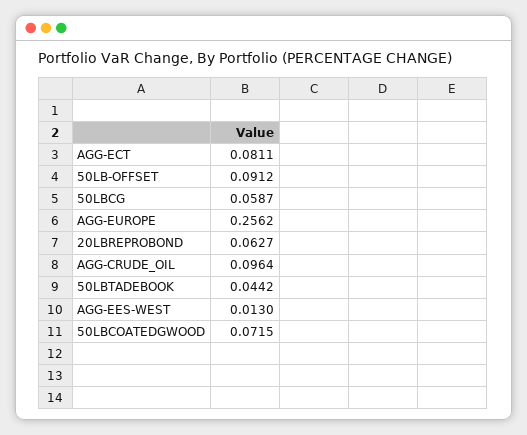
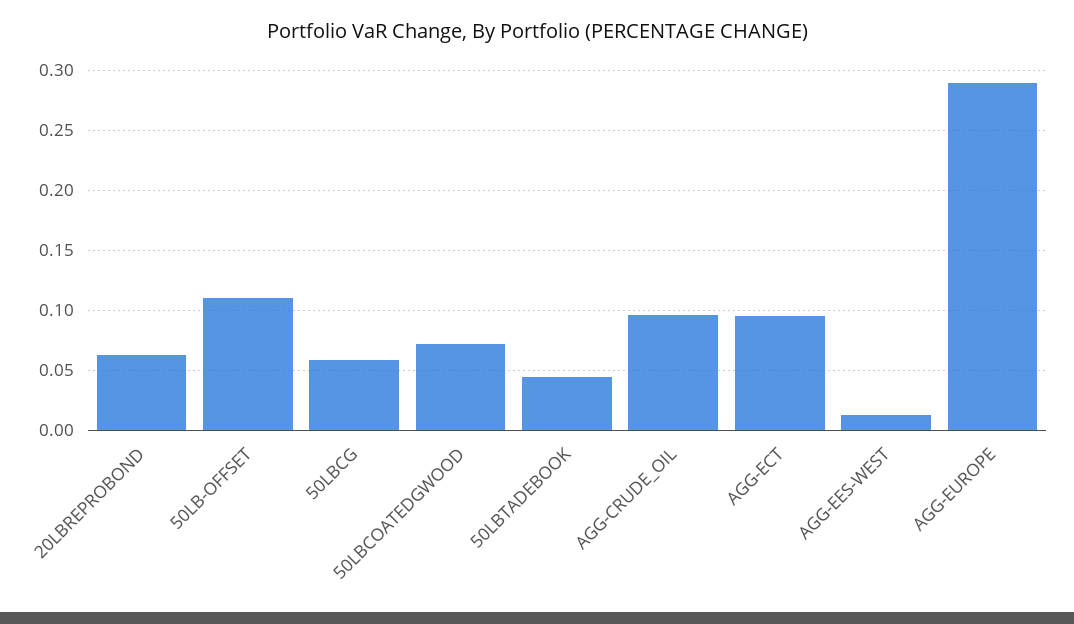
  {
-   "AGG-ECT": 0.0811,
+   "AGG-ECT": 0.095,
-   "50LB-OFFSET": 0.0912,
+   "50LB-OFFSET": 0.11,
    "50LBCG": 0.0587,
-   "AGG-EUROPE": 0.2562,
+   "AGG-EUROPE": 0.29,
    "20LBREPROBOND": 0.0627,
    "AGG-CRUDE_OIL": 0.0964,
    "50LBTADEBOOK": 0.0442,
    "AGG-EES-WEST": 0.013,
    "50LBCOATEDGWOOD": 0.0715
  }

